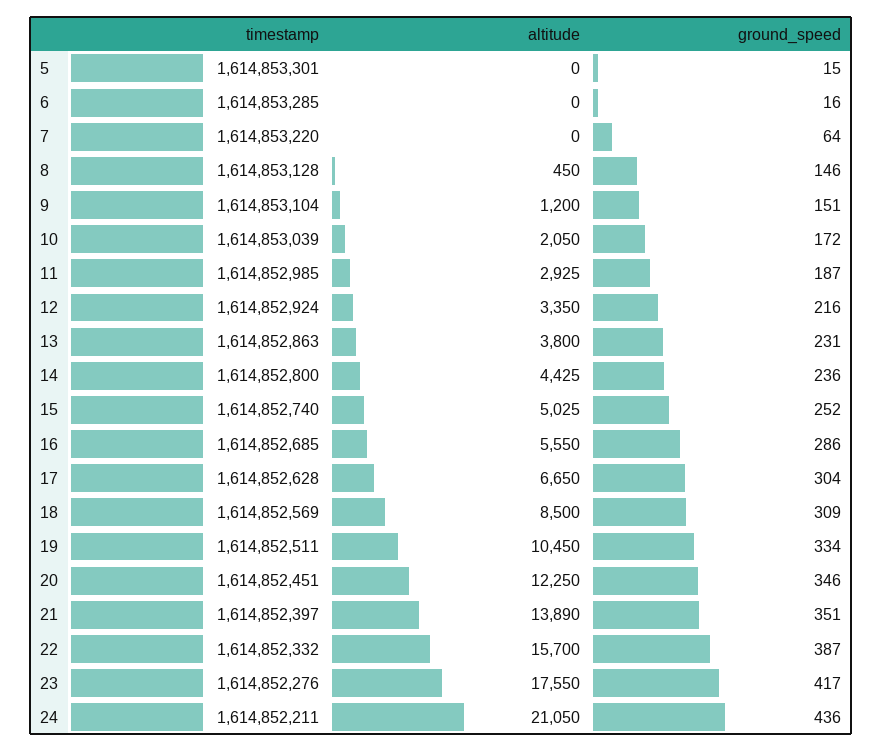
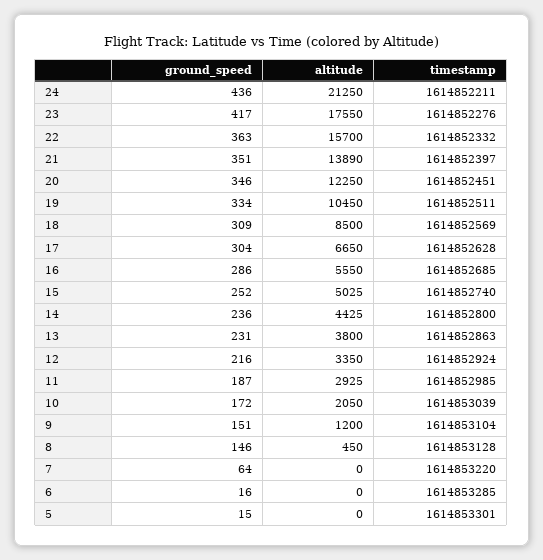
  {
    "timestamp": {
      "5": 1614853301,
      "6": 1614853285,
      "7": 1614853220,
      "8": 1614853128,
      "9": 1614853104,
      "10": 1614853039,
      "11": 1614852985,
      "12": 1614852924,
      "13": 1614852863,
      "14": 1614852800,
      "15": 1614852740,
      "16": 1614852685,
      "17": 1614852628,
      "18": 1614852569,
      "19": 1614852511,
      "20": 1614852451,
      "21": 1614852397,
      "22": 1614852332,
      "23": 1614852276,
      "24": 1614852211
    },
    "altitude": {
      "5": 0,
      "6": 0,
      "7": 0,
      "8": 450,
      "9": 1200,
      "10": 2050,
      "11": 2925,
      "12": 3350,
      "13": 3800,
      "14": 4425,
      "15": 5025,
      "16": 5550,
      "17": 6650,
      "18": 8500,
      "19": 10450,
      "20": 12250,
      "21": 13890,
      "22": 15700,
      "23": 17550,
-     "24": 21050
+     "24": 21250
    },
    "ground_speed": {
      "5": 15,
      "6": 16,
      "7": 64,
      "8": 146,
      "9": 151,
      "10": 172,
      "11": 187,
      "12": 216,
      "13": 231,
      "14": 236,
      "15": 252,
      "16": 286,
      "17": 304,
      "18": 309,
      "19": 334,
      "20": 346,
      "21": 351,
-     "22": 387,
+     "22": 363,
      "23": 417,
      "24": 436
    }
  }

